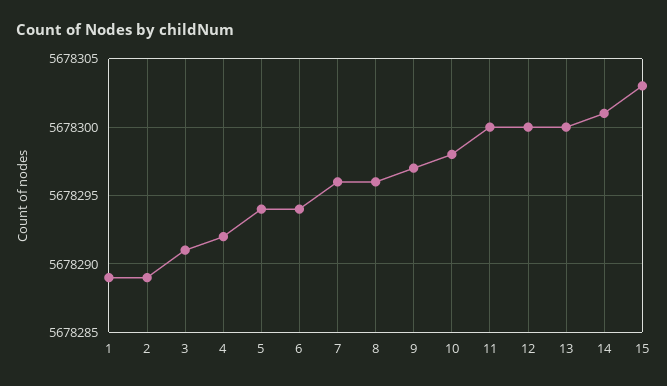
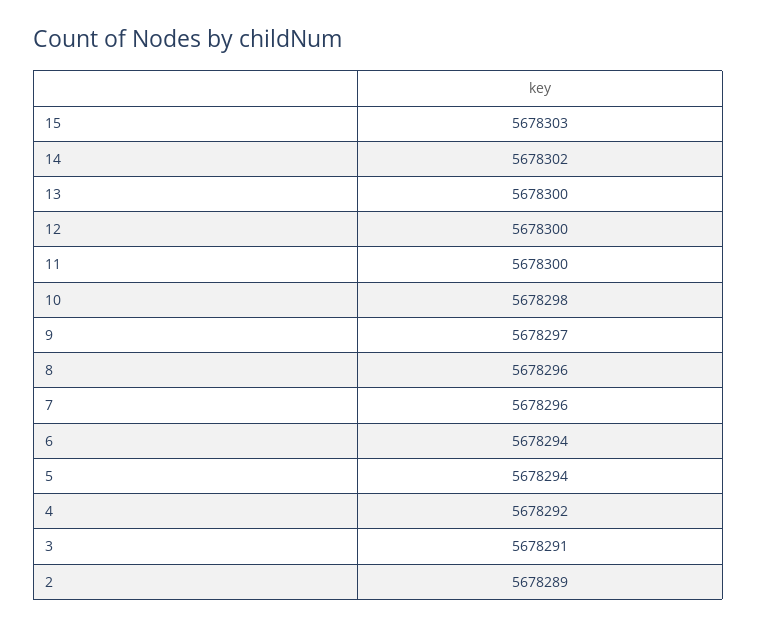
  {
-   "1": 5678289,
    "2": 5678289,
    "3": 5678291,
    "4": 5678292,
    "5": 5678294,
    "6": 5678294,
    "7": 5678296,
    "8": 5678296,
    "9": 5678297,
    "10": 5678298,
    "11": 5678300,
    "12": 5678300,
    "13": 5678300,
-   "14": 5678301,
+   "14": 5678302,
    "15": 5678303
  }

